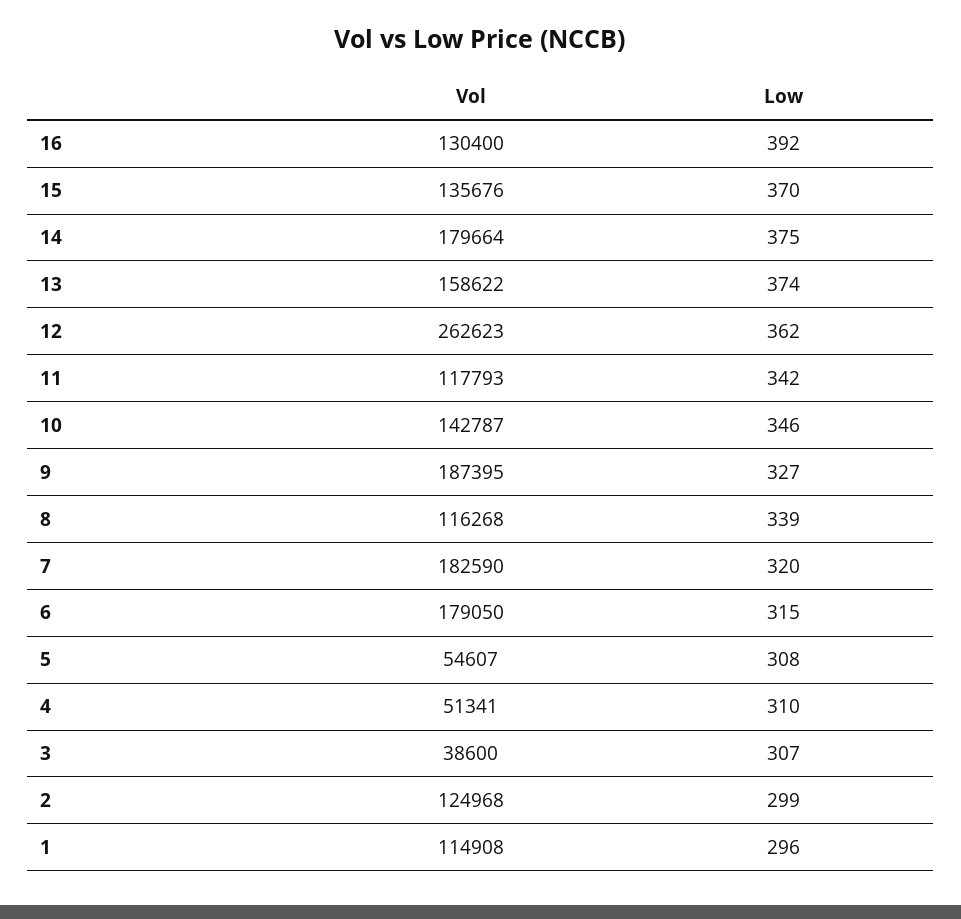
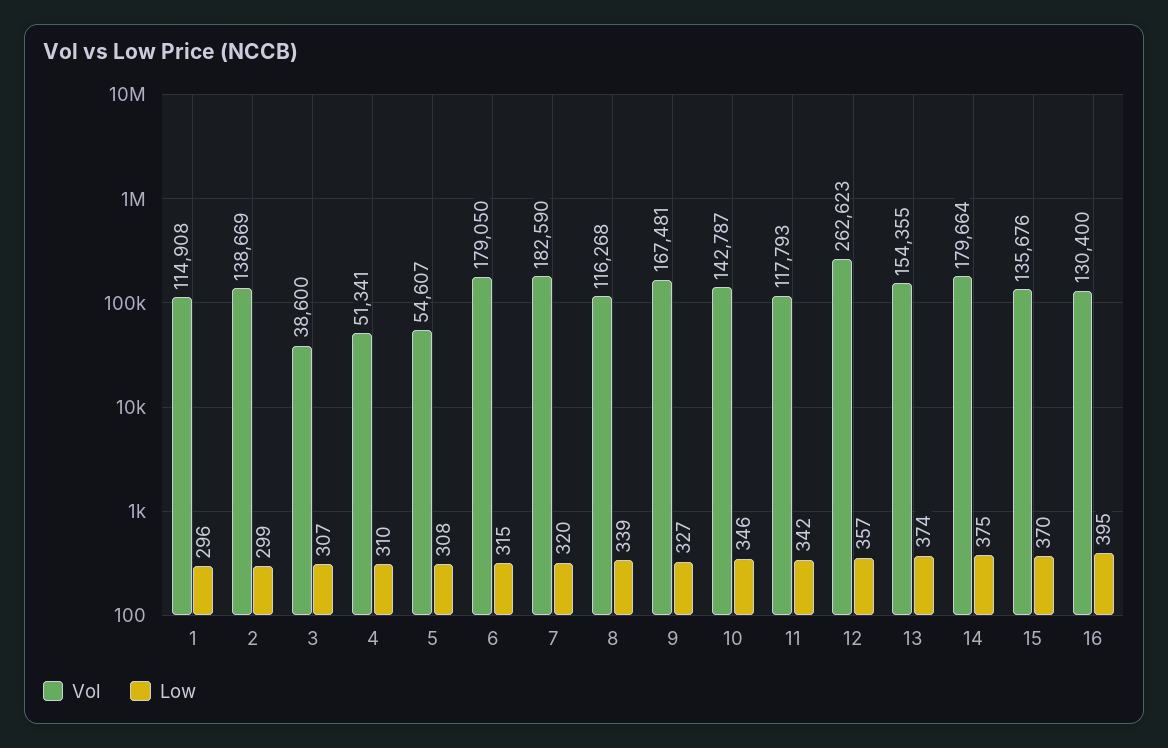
  {
    "Vol": {
      "16": 130400,
      "15": 135676,
      "14": 179664,
-     "13": 158622,
+     "13": 154355,
      "12": 262623,
      "11": 117793,
      "10": 142787,
-     "9": 187395,
+     "9": 167481,
      "8": 116268,
      "7": 182590,
      "6": 179050,
      "5": 54607,
      "4": 51341,
      "3": 38600,
-     "2": 124968,
+     "2": 138669,
      "1": 114908
    },
    "Low": {
-     "16": 392,
+     "16": 395,
      "15": 370,
      "14": 375,
      "13": 374,
-     "12": 362,
+     "12": 357,
      "11": 342,
      "10": 346,
      "9": 327,
      "8": 339,
      "7": 320,
      "6": 315,
      "5": 308,
      "4": 310,
      "3": 307,
      "2": 299,
      "1": 296
    }
  }

